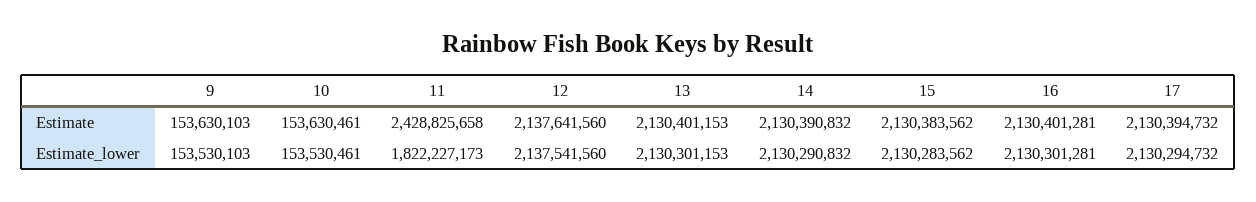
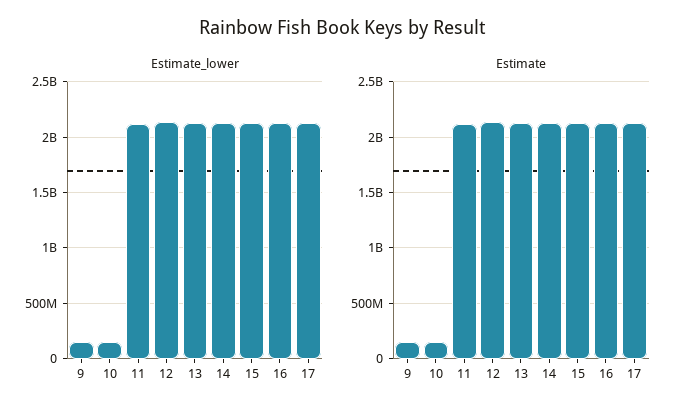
  {
    "Estimate": {
      "9": 153630103,
      "10": 153630461,
-     "11": 2428825658,
+     "11": 2100000000,
      "12": 2137641560,
      "13": 2130401153,
      "14": 2130390832,
      "15": 2130383562,
      "16": 2130401281,
      "17": 2130394732
    },
    "Estimate_lower": {
      "9": 153530103,
      "10": 153530461,
-     "11": 1822227173,
+     "11": 2100000000,
      "12": 2137541560,
      "13": 2130301153,
      "14": 2130290832,
      "15": 2130283562,
      "16": 2130301281,
      "17": 2130294732
    }
  }

